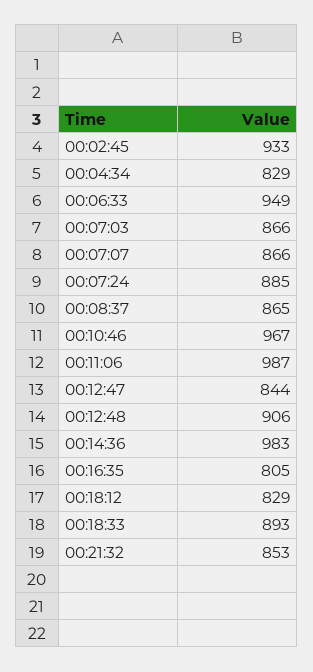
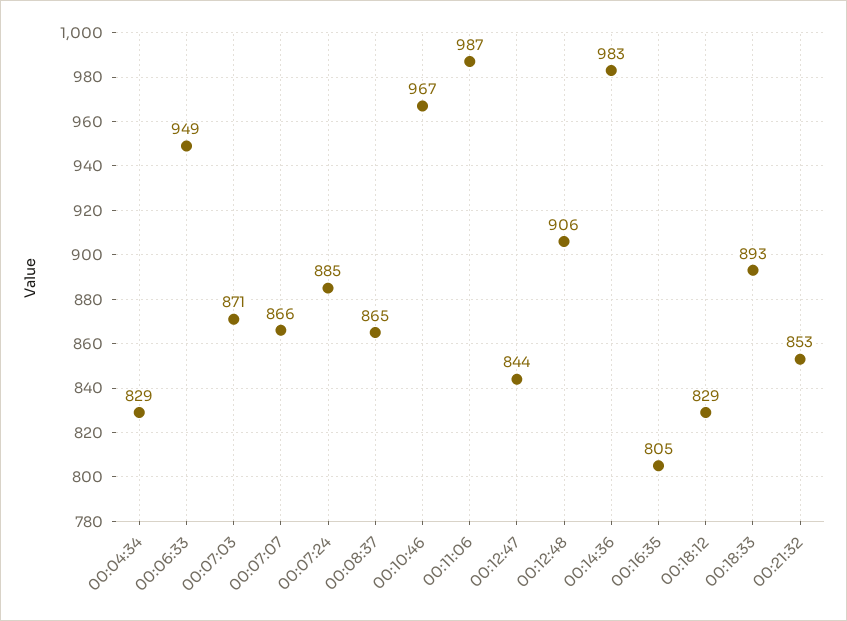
  {
-   "00:02:45": 933,
    "00:04:34": 829,
    "00:06:33": 949,
-   "00:07:03": 866,
+   "00:07:03": 871,
    "00:07:07": 866,
    "00:07:24": 885,
    "00:08:37": 865,
    "00:10:46": 967,
    "00:11:06": 987,
    "00:12:47": 844,
    "00:12:48": 906,
    "00:14:36": 983,
    "00:16:35": 805,
    "00:18:12": 829,
    "00:18:33": 893,
    "00:21:32": 853
  }

